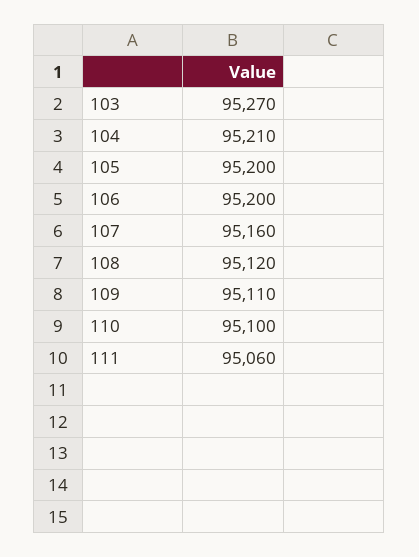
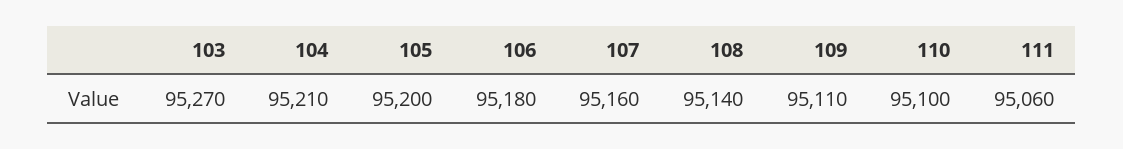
  {
    "103": 95270,
    "104": 95210,
    "105": 95200,
-   "106": 95200,
+   "106": 95180,
    "107": 95160,
-   "108": 95120,
+   "108": 95140,
    "109": 95110,
    "110": 95100,
    "111": 95060
  }

